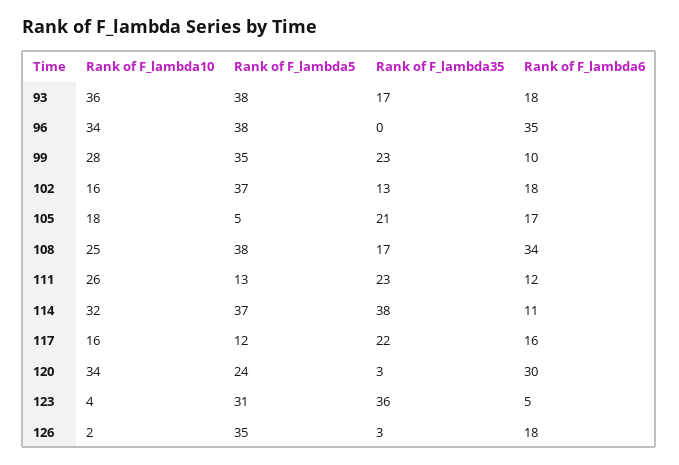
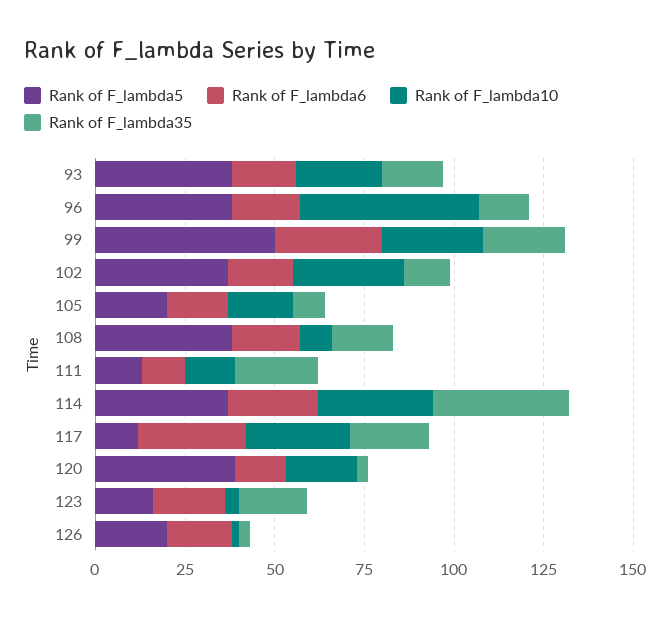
  {
    "Rank of F_lambda10": {
-     "93": 36,
+     "93": 25,
-     "96": 34,
+     "96": 50,
      "99": 28,
-     "102": 16,
+     "102": 30,
      "105": 18,
-     "108": 25,
+     "108": 10,
-     "111": 26,
+     "111": 15,
      "114": 32,
-     "117": 16,
+     "117": 30,
-     "120": 34,
+     "120": 20,
      "123": 4,
      "126": 2
    },
    "Rank of F_lambda5": {
      "93": 38,
      "96": 38,
-     "99": 35,
+     "99": 50,
      "102": 37,
-     "105": 5,
+     "105": 20,
      "108": 38,
      "111": 13,
      "114": 37,
      "117": 12,
-     "120": 24,
+     "120": 40,
-     "123": 31,
+     "123": 15,
-     "126": 35
+     "126": 20
    },
    "Rank of F_lambda35": {
      "93": 17,
-     "96": 0,
+     "96": 15,
      "99": 23,
      "102": 13,
-     "105": 21,
+     "105": 10,
      "108": 17,
      "111": 23,
      "114": 38,
      "117": 22,
      "120": 3,
-     "123": 36,
+     "123": 20,
      "126": 3
    },
    "Rank of F_lambda6": {
      "93": 18,
-     "96": 35,
+     "96": 20,
-     "99": 10,
+     "99": 30,
      "102": 18,
      "105": 17,
-     "108": 34,
+     "108": 20,
      "111": 12,
-     "114": 11,
+     "114": 25,
-     "117": 16,
+     "117": 30,
-     "120": 30,
+     "120": 15,
-     "123": 5,
+     "123": 20,
      "126": 18
    }
  }

